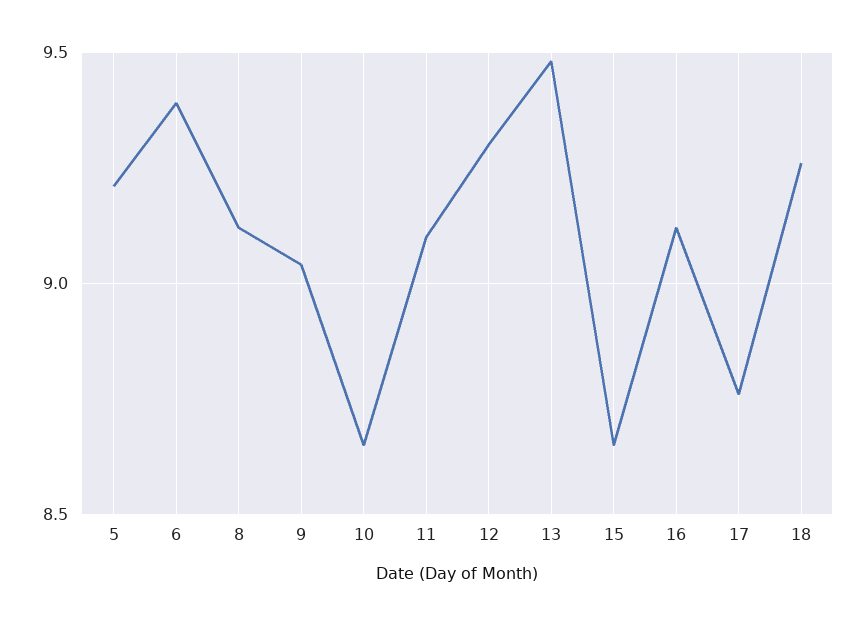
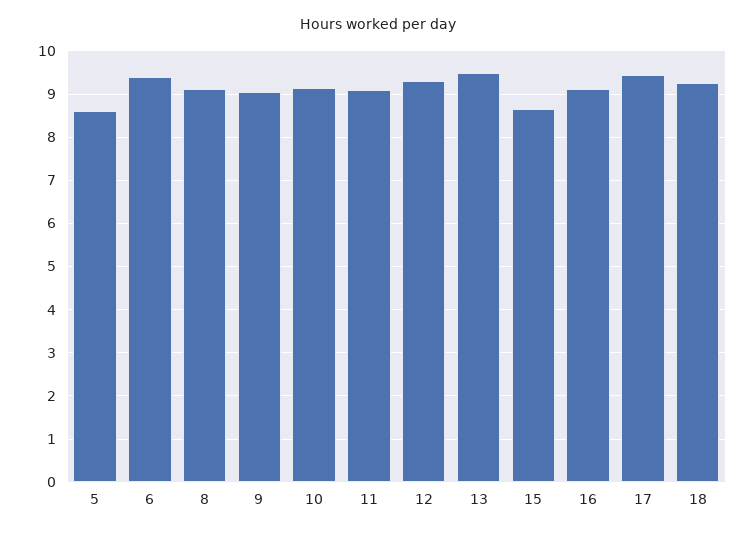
  {
-   "5": 9.2,
+   "5": 8.6,
    "6": 9.4,
    "8": 9.1,
    "9": 9.05,
-   "10": 8.65,
+   "10": 9.2,
    "11": 9.1,
    "12": 9.3,
    "13": 9.5,
    "15": 8.65,
    "16": 9.1,
-   "17": 8.75,
+   "17": 9.4,
    "18": 9.25
  }

